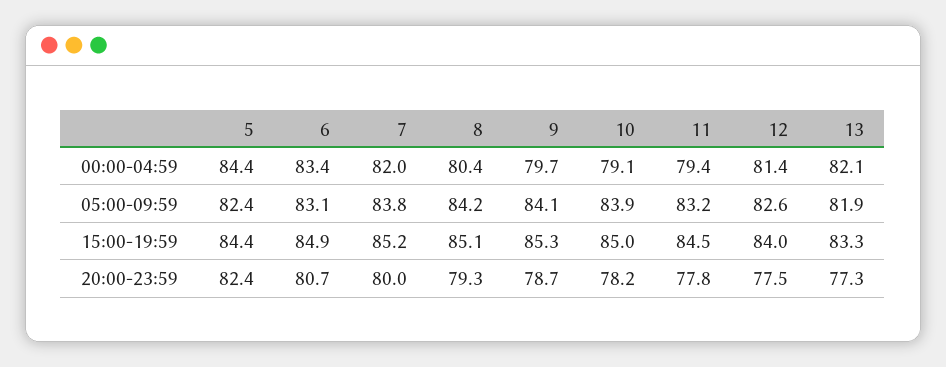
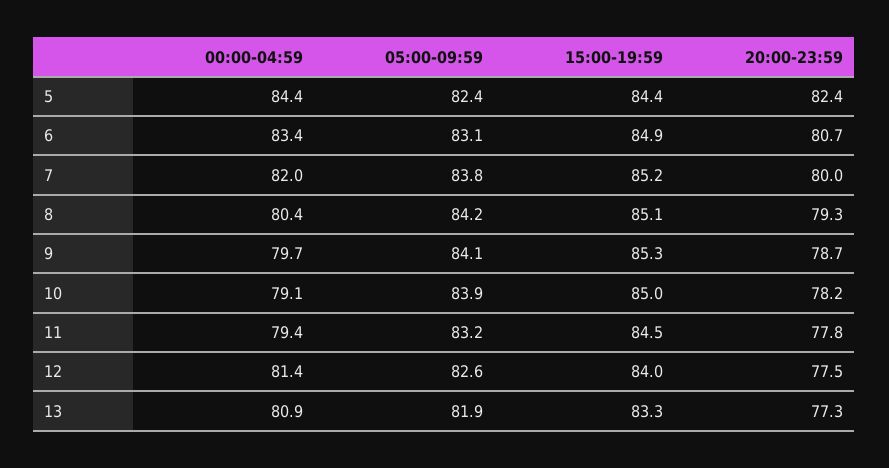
  {
    "5": {
      "00:00-04:59": 84.4,
      "05:00-09:59": 82.4,
      "15:00-19:59": 84.4,
      "20:00-23:59": 82.4
    },
    "6": {
      "00:00-04:59": 83.4,
      "05:00-09:59": 83.1,
      "15:00-19:59": 84.9,
      "20:00-23:59": 80.7
    },
    "7": {
      "00:00-04:59": 82,
      "05:00-09:59": 83.8,
      "15:00-19:59": 85.2,
      "20:00-23:59": 80
    },
    "8": {
      "00:00-04:59": 80.4,
      "05:00-09:59": 84.2,
      "15:00-19:59": 85.1,
      "20:00-23:59": 79.3
    },
    "9": {
      "00:00-04:59": 79.7,
      "05:00-09:59": 84.1,
      "15:00-19:59": 85.3,
      "20:00-23:59": 78.7
    },
    "10": {
      "00:00-04:59": 79.1,
      "05:00-09:59": 83.9,
      "15:00-19:59": 85,
      "20:00-23:59": 78.2
    },
    "11": {
      "00:00-04:59": 79.4,
      "05:00-09:59": 83.2,
      "15:00-19:59": 84.5,
      "20:00-23:59": 77.8
    },
    "12": {
      "00:00-04:59": 81.4,
      "05:00-09:59": 82.6,
      "15:00-19:59": 84,
      "20:00-23:59": 77.5
    },
    "13": {
-     "00:00-04:59": 82.1,
+     "00:00-04:59": 80.9,
      "05:00-09:59": 81.9,
      "15:00-19:59": 83.3,
      "20:00-23:59": 77.3
    }
  }

